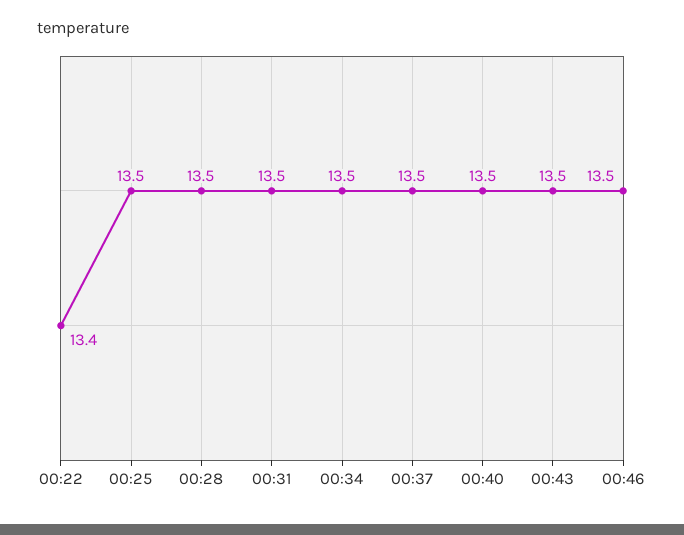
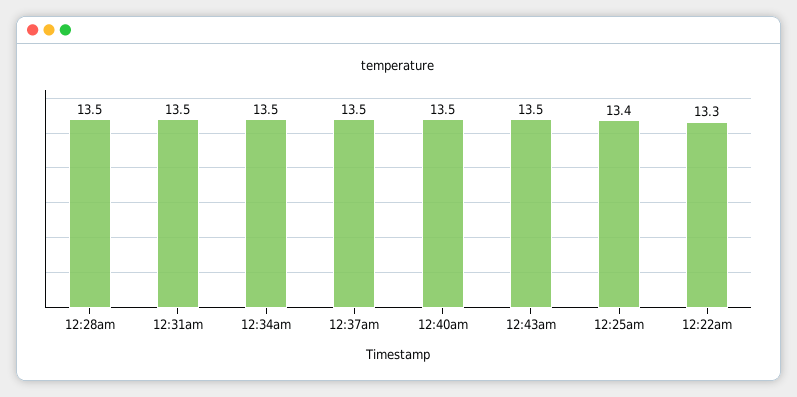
  {
-   "00:22": 13.4,
+   "00:22": 13.3,
-   "00:25": 13.5,
+   "00:25": 13.4,
    "00:28": 13.5,
    "00:31": 13.5,
    "00:34": 13.5,
    "00:37": 13.5,
    "00:40": 13.5,
-   "00:43": 13.5,
+   "00:43": 13.5
-   "00:46": 13.5
  }

